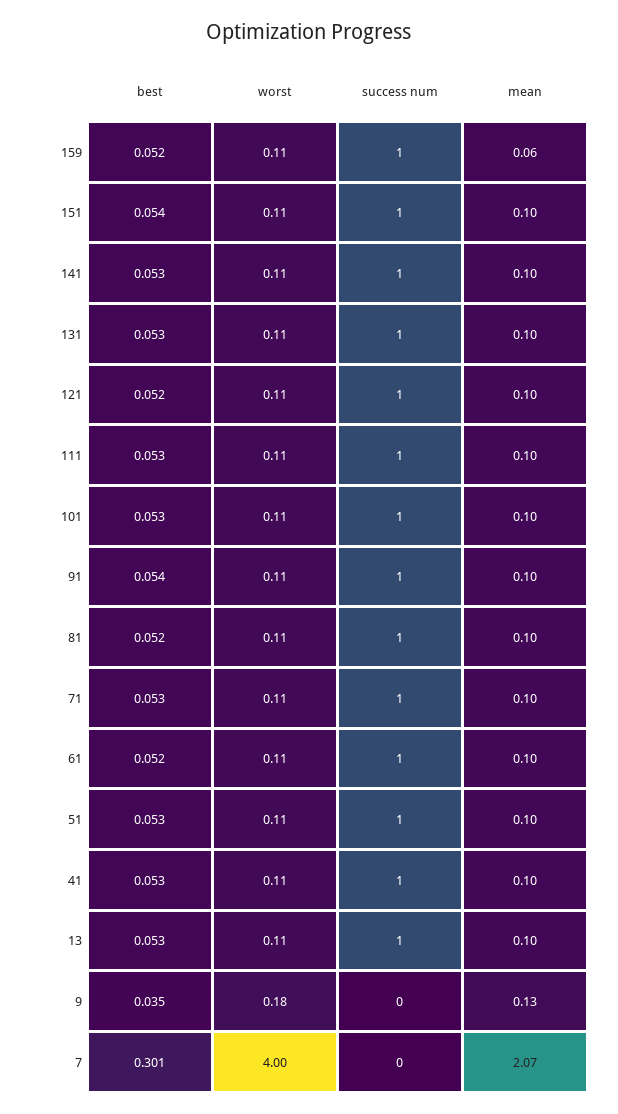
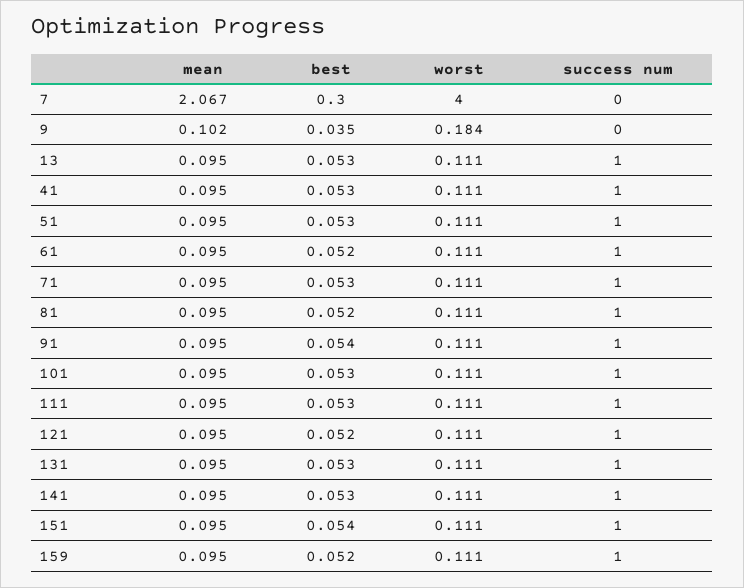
  {
    "best": {
      "159": 0.052,
      "151": 0.054,
      "141": 0.053,
      "131": 0.053,
      "121": 0.052,
      "111": 0.053,
      "101": 0.053,
      "91": 0.054,
      "81": 0.052,
      "71": 0.053,
      "61": 0.052,
      "51": 0.053,
      "41": 0.053,
      "13": 0.053,
      "9": 0.035,
-     "7": 0.301
+     "7": 0.3
    },
    "worst": {
      "159": 0.111,
      "151": 0.111,
      "141": 0.111,
      "131": 0.111,
      "121": 0.111,
      "111": 0.111,
      "101": 0.111,
      "91": 0.111,
      "81": 0.111,
      "71": 0.111,
      "61": 0.111,
      "51": 0.111,
      "41": 0.111,
      "13": 0.111,
      "9": 0.184,
      "7": 4
    },
    "success num": {
      "159": 1,
      "151": 1,
      "141": 1,
      "131": 1,
      "121": 1,
      "111": 1,
      "101": 1,
      "91": 1,
      "81": 1,
      "71": 1,
      "61": 1,
      "51": 1,
      "41": 1,
      "13": 1,
      "9": 0,
      "7": 0
    },
    "mean": {
-     "159": 0.06,
+     "159": 0.095,
      "151": 0.095,
      "141": 0.095,
      "131": 0.095,
      "121": 0.095,
      "111": 0.095,
      "101": 0.095,
      "91": 0.095,
      "81": 0.095,
      "71": 0.095,
      "61": 0.095,
      "51": 0.095,
      "41": 0.095,
      "13": 0.095,
-     "9": 0.13,
+     "9": 0.102,
      "7": 2.067
    }
  }

